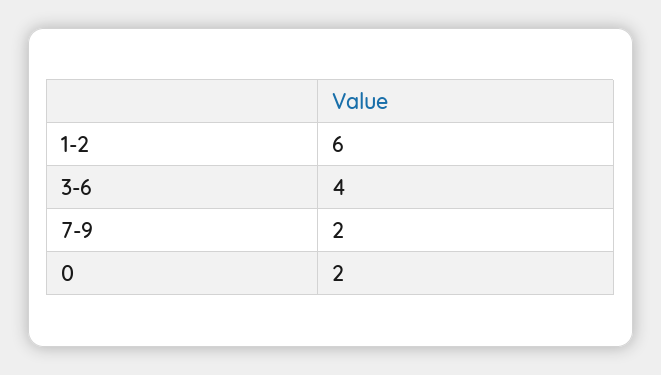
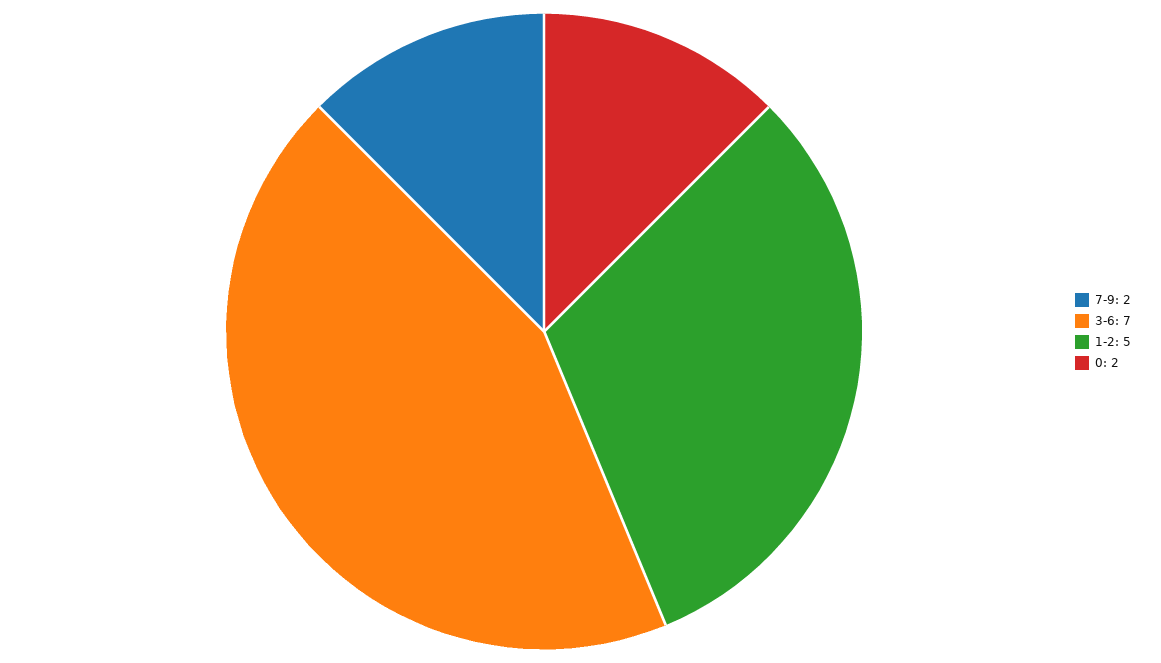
  {
-   "1-2": 6,
+   "1-2": 5,
-   "3-6": 4,
+   "3-6": 7,
    "7-9": 2,
    "0": 2
  }

